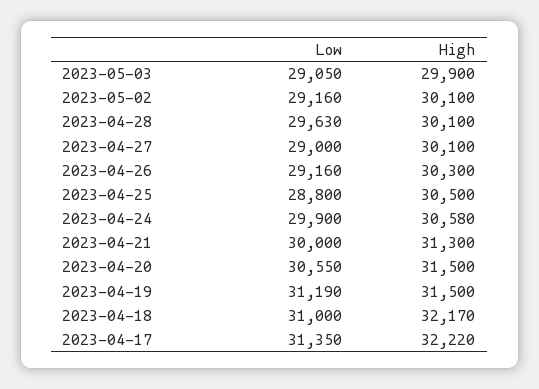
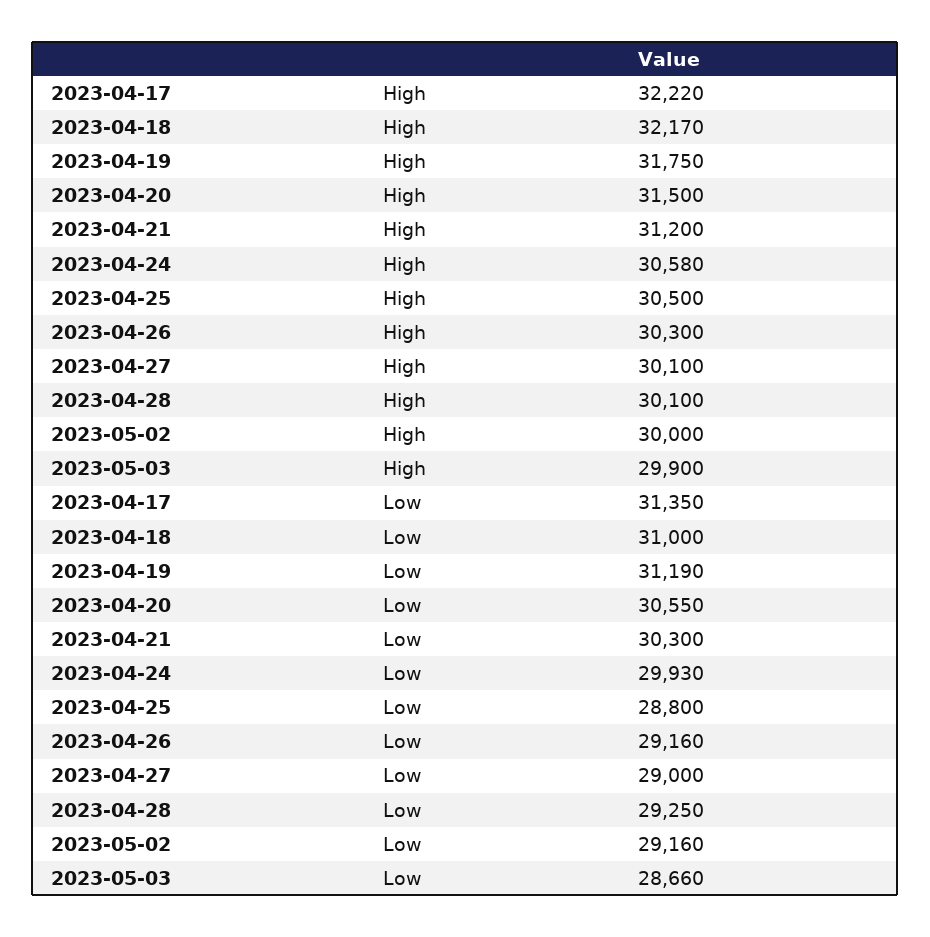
  {
    "Low": {
-     "2023-05-03": 29050,
+     "2023-05-03": 28660,
      "2023-05-02": 29160,
-     "2023-04-28": 29630,
+     "2023-04-28": 29250,
      "2023-04-27": 29000,
      "2023-04-26": 29160,
      "2023-04-25": 28800,
-     "2023-04-24": 29900,
+     "2023-04-24": 29930,
-     "2023-04-21": 30000,
+     "2023-04-21": 30300,
      "2023-04-20": 30550,
      "2023-04-19": 31190,
      "2023-04-18": 31000,
      "2023-04-17": 31350
    },
    "High": {
      "2023-05-03": 29900,
-     "2023-05-02": 30100,
+     "2023-05-02": 30000,
      "2023-04-28": 30100,
      "2023-04-27": 30100,
      "2023-04-26": 30300,
      "2023-04-25": 30500,
      "2023-04-24": 30580,
-     "2023-04-21": 31300,
+     "2023-04-21": 31200,
      "2023-04-20": 31500,
-     "2023-04-19": 31500,
+     "2023-04-19": 31750,
      "2023-04-18": 32170,
      "2023-04-17": 32220
    }
  }

